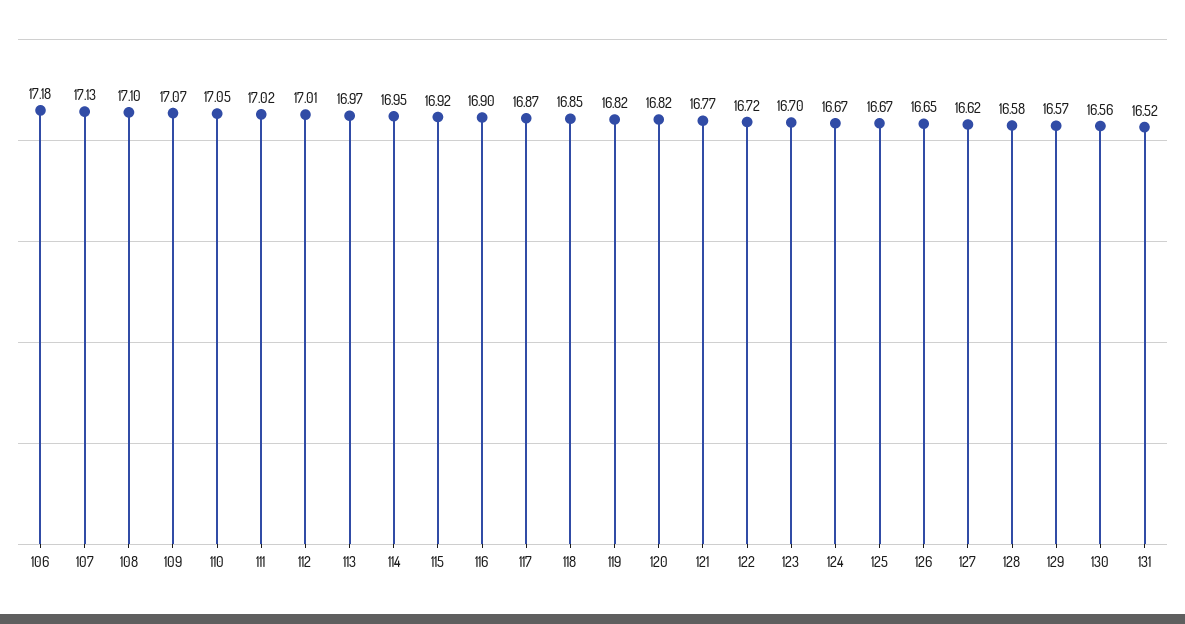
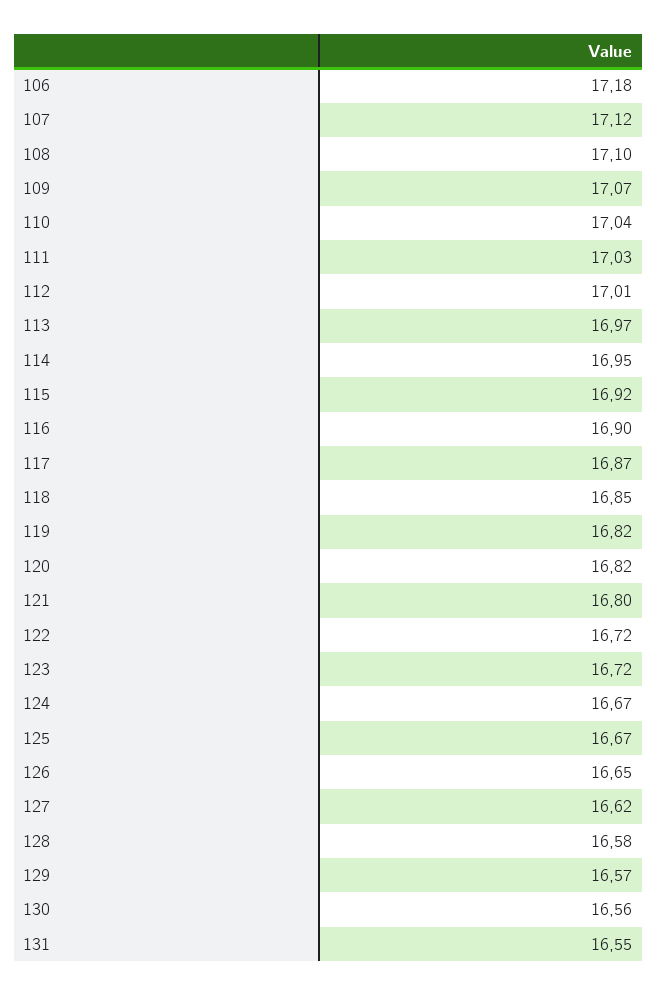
  {
    "106": 17.18,
-   "107": 17.13,
+   "107": 17.12,
    "108": 17.1,
    "109": 17.07,
-   "110": 17.05,
+   "110": 17.04,
-   "111": 17.02,
+   "111": 17.03,
    "112": 17.01,
    "113": 16.97,
    "114": 16.95,
    "115": 16.92,
    "116": 16.9,
    "117": 16.87,
    "118": 16.85,
    "119": 16.82,
    "120": 16.82,
-   "121": 16.77,
+   "121": 16.8,
    "122": 16.72,
-   "123": 16.7,
+   "123": 16.72,
    "124": 16.67,
    "125": 16.67,
    "126": 16.65,
    "127": 16.62,
    "128": 16.58,
    "129": 16.57,
    "130": 16.56,
-   "131": 16.52
+   "131": 16.55
  }

